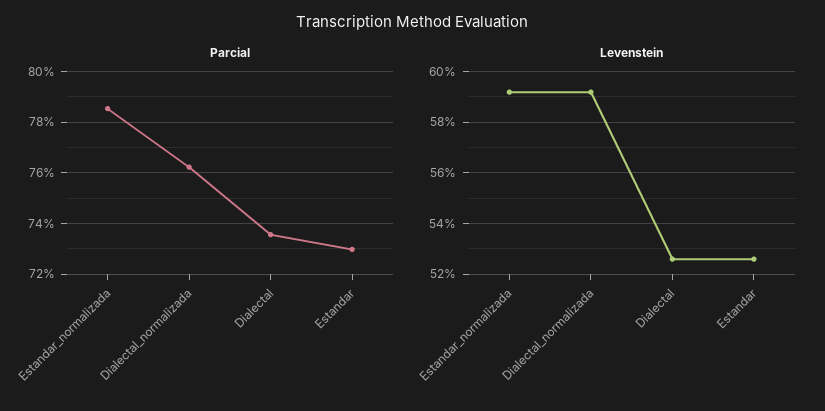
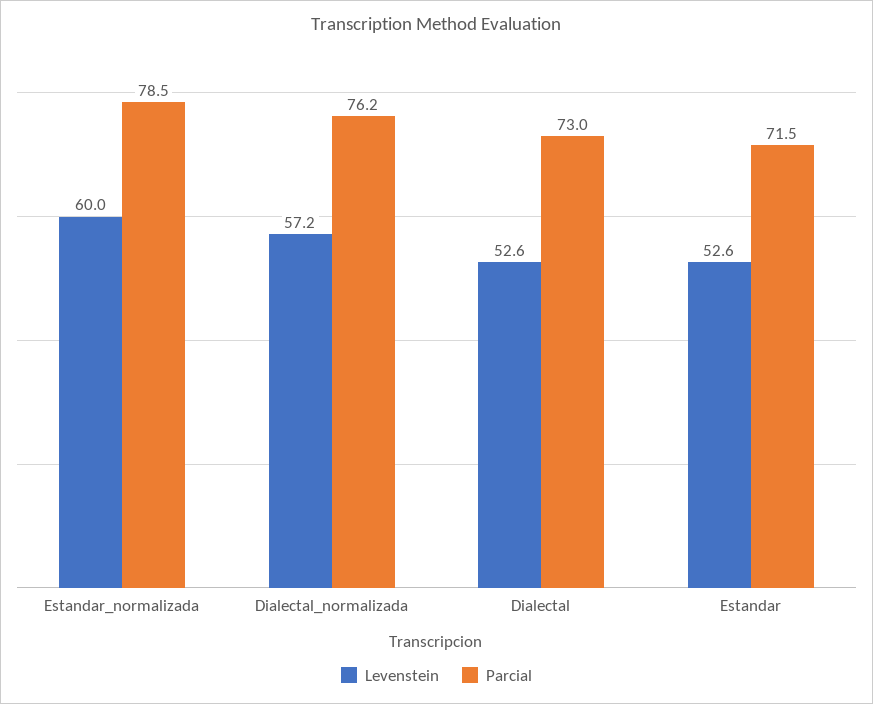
  {
    "Parcial": {
      "Estandar_normalizada": 78.5,
      "Dialectal_normalizada": 76.2,
-     "Dialectal": 73.5,
+     "Dialectal": 73,
-     "Estandar": 73
+     "Estandar": 71.5
    },
    "Levenstein": {
-     "Estandar_normalizada": 59.25,
+     "Estandar_normalizada": 60,
-     "Dialectal_normalizada": 59.25,
+     "Dialectal_normalizada": 57.2,
      "Dialectal": 52.6,
      "Estandar": 52.6
    }
  }

